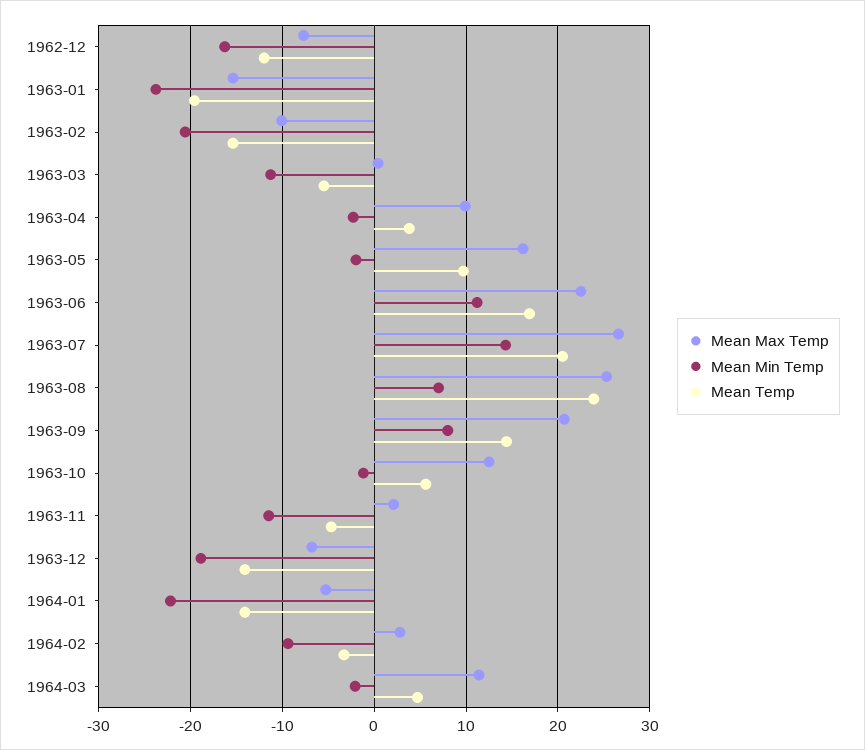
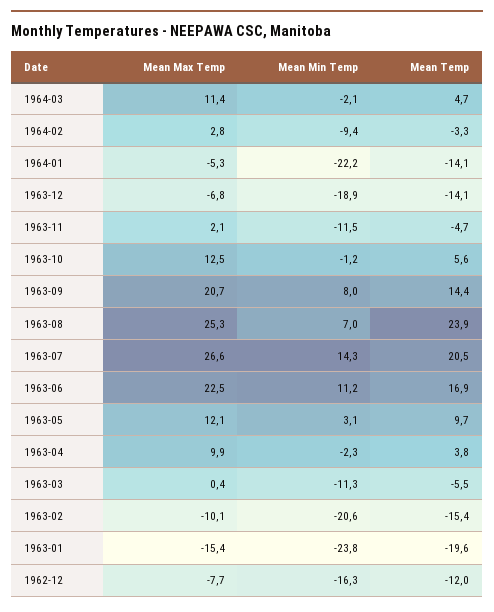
  {
    "Mean Max Temp": {
      "1962-12": -7.7,
      "1963-01": -15.4,
      "1963-02": -10.1,
      "1963-03": 0.4,
      "1963-04": 9.9,
-     "1963-05": 16,
+     "1963-05": 12.1,
      "1963-06": 22.5,
      "1963-07": 26.6,
      "1963-08": 25.3,
      "1963-09": 20.7,
      "1963-10": 12.5,
      "1963-11": 2.1,
      "1963-12": -6.8,
      "1964-01": -5.3,
      "1964-02": 2.8,
      "1964-03": 11.4
    },
    "Mean Min Temp": {
      "1962-12": -16.3,
      "1963-01": -23.8,
      "1963-02": -20.6,
      "1963-03": -11.3,
      "1963-04": -2.3,
-     "1963-05": -2,
+     "1963-05": 3.1,
      "1963-06": 11.2,
      "1963-07": 14.3,
      "1963-08": 7,
      "1963-09": 8,
      "1963-10": -1.2,
      "1963-11": -11.5,
      "1963-12": -18.9,
      "1964-01": -22.2,
      "1964-02": -9.4,
      "1964-03": -2.1
    },
    "Mean Temp": {
      "1962-12": -12,
      "1963-01": -19.6,
      "1963-02": -15.4,
      "1963-03": -5.5,
      "1963-04": 3.8,
      "1963-05": 9.7,
      "1963-06": 16.9,
      "1963-07": 20.5,
      "1963-08": 23.9,
      "1963-09": 14.4,
      "1963-10": 5.6,
      "1963-11": -4.7,
      "1963-12": -14.1,
      "1964-01": -14.1,
      "1964-02": -3.3,
      "1964-03": 4.7
    }
  }

